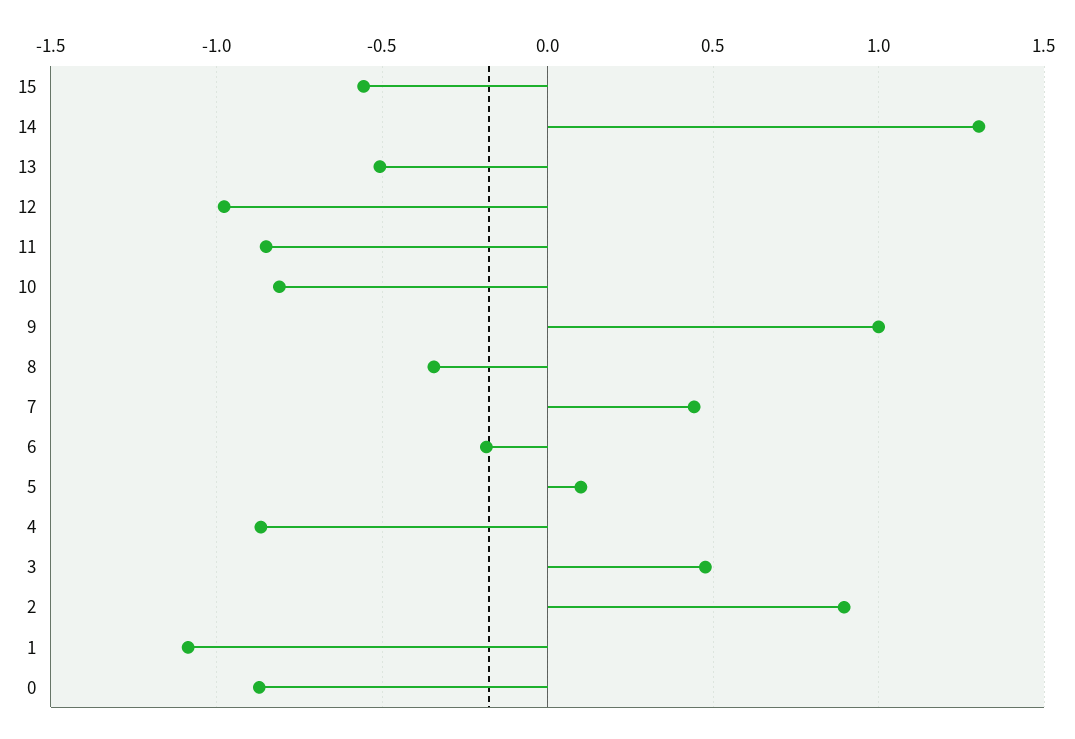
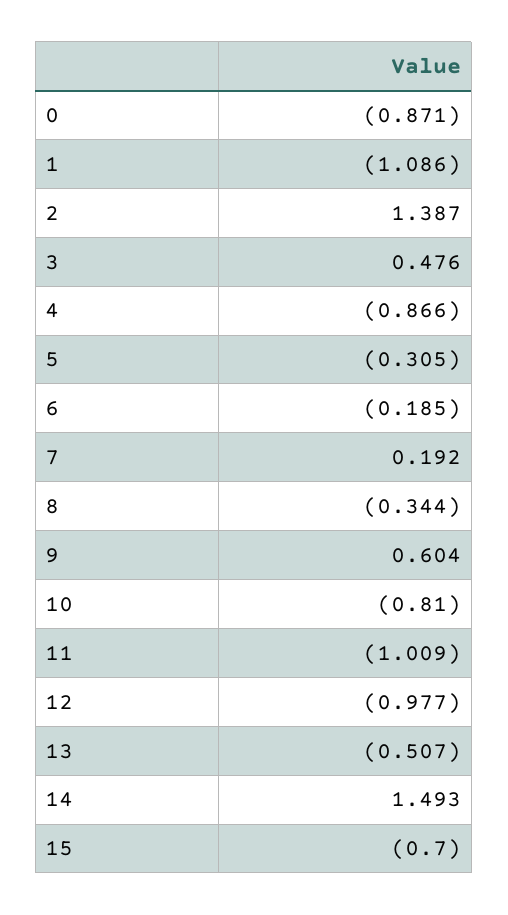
  {
-   "15": -0.55,
+   "15": -0.7,
-   "14": 1.3,
+   "14": 1.493,
    "13": -0.507,
    "12": -0.977,
-   "11": -0.85,
+   "11": -1.009,
    "10": -0.81,
-   "9": 1,
+   "9": 0.604,
    "8": -0.344,
-   "7": 0.45,
+   "7": 0.192,
    "6": -0.185,
-   "5": 0.1,
+   "5": -0.305,
    "4": -0.866,
    "3": 0.476,
-   "2": 0.9,
+   "2": 1.387,
    "1": -1.086,
    "0": -0.871
  }

